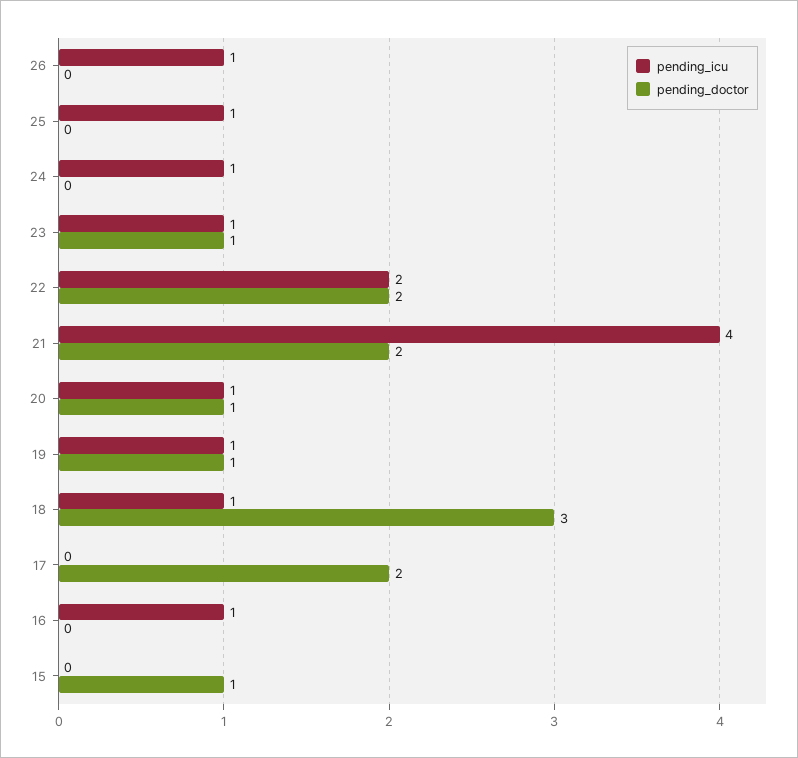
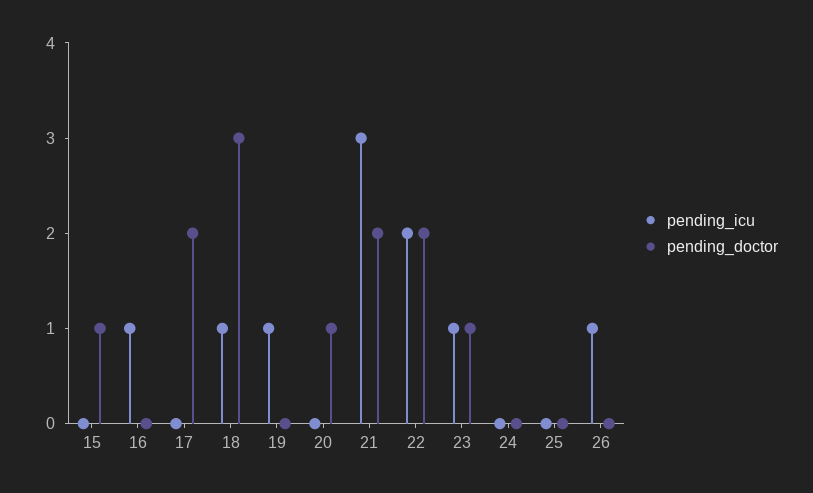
  {
    "pending_icu": {
      "26": 1,
-     "25": 1,
+     "25": 0,
-     "24": 1,
+     "24": 0,
      "23": 1,
      "22": 2,
-     "21": 4,
+     "21": 3,
-     "20": 1,
+     "20": 0,
      "19": 1,
      "18": 1,
      "17": 0,
      "16": 1,
      "15": 0
    },
    "pending_doctor": {
      "26": 0,
      "25": 0,
      "24": 0,
      "23": 1,
      "22": 2,
      "21": 2,
      "20": 1,
-     "19": 1,
+     "19": 0,
      "18": 3,
      "17": 2,
      "16": 0,
      "15": 1
    }
  }

